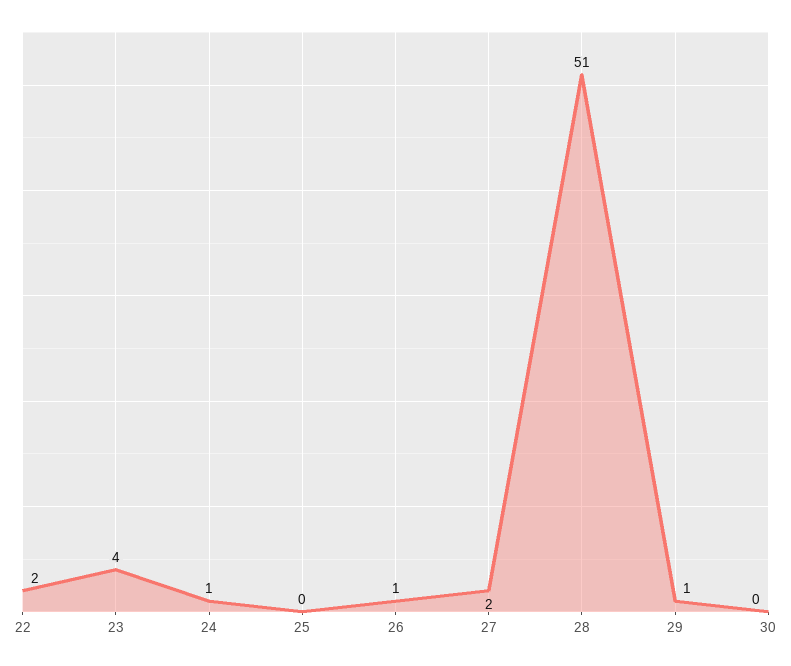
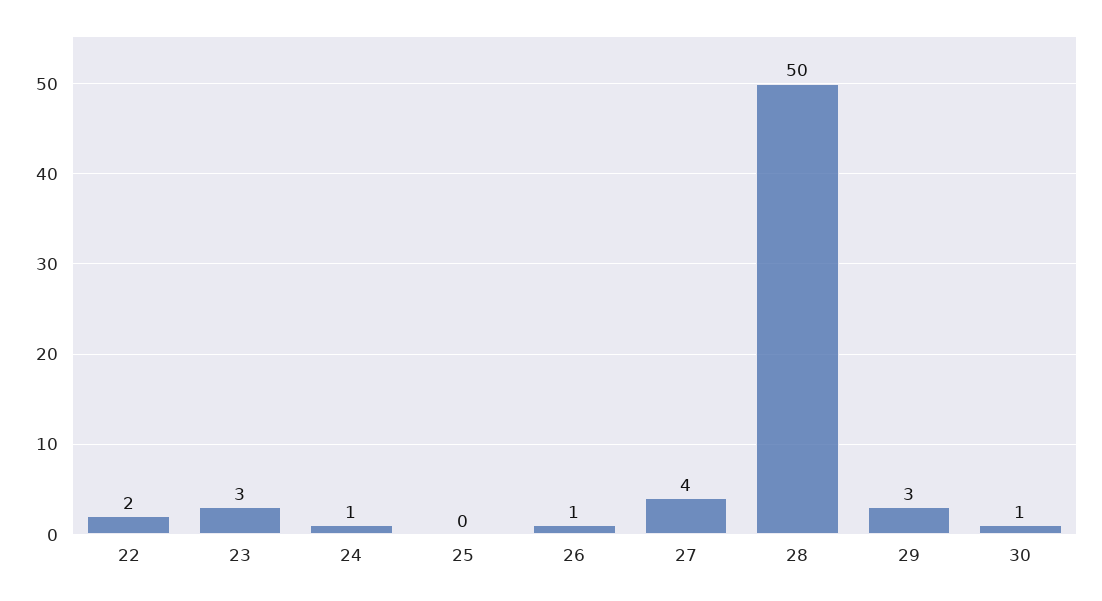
  {
    "22": 2,
-   "23": 4,
+   "23": 3,
    "24": 1,
    "25": 0,
    "26": 1,
-   "27": 2,
+   "27": 4,
-   "28": 51,
+   "28": 50,
-   "29": 1,
+   "29": 3,
-   "30": 0
+   "30": 1
  }

